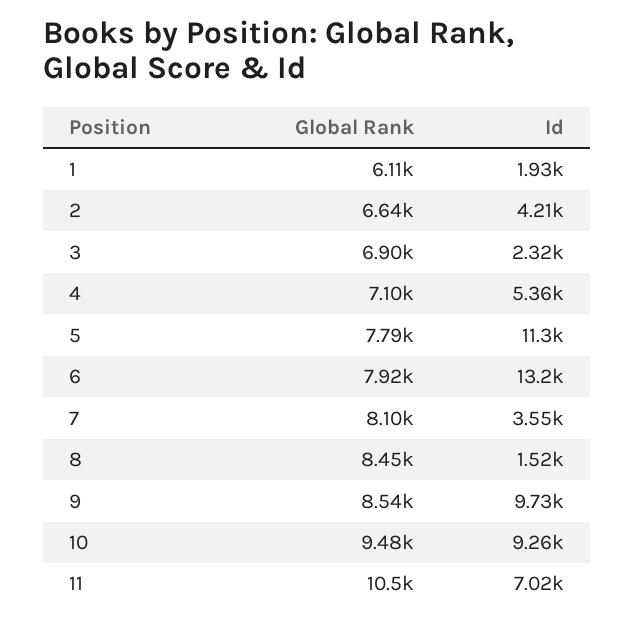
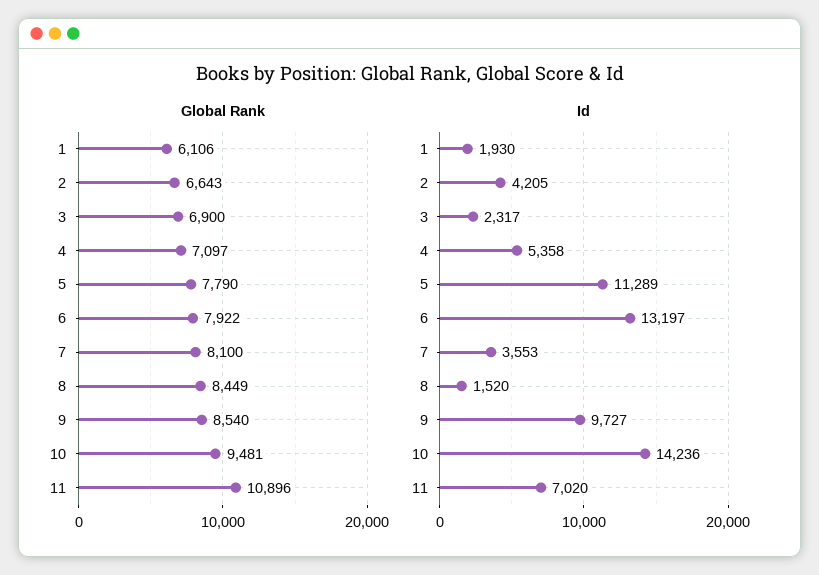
  {
    "Global Rank": {
      "1": 6106,
      "2": 6643,
      "3": 6900,
      "4": 7097,
      "5": 7790,
      "6": 7922,
      "7": 8100,
      "8": 8449,
      "9": 8540,
      "10": 9481,
-     "11": 10500
+     "11": 10896
    },
    "Id": {
      "1": 1930,
      "2": 4205,
      "3": 2317,
      "4": 5358,
      "5": 11289,
      "6": 13197,
      "7": 3553,
      "8": 1520,
      "9": 9727,
-     "10": 9260,
+     "10": 14236,
      "11": 7020
    }
  }

